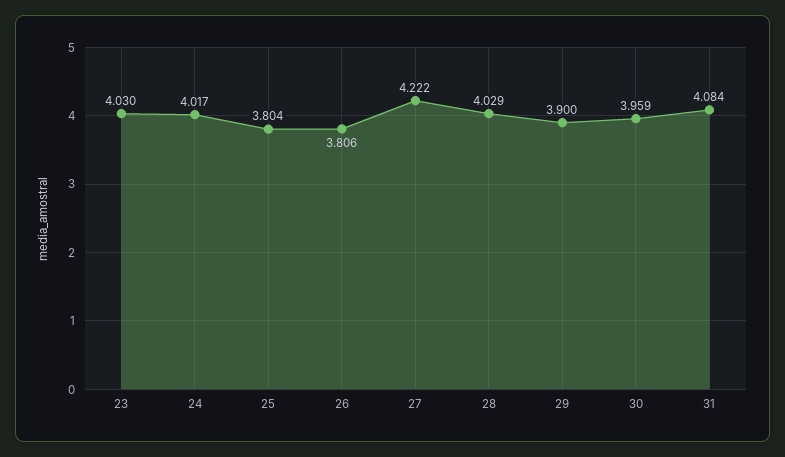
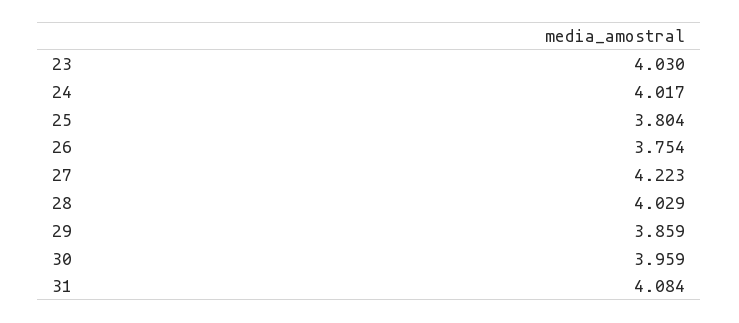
  {
    "23": 4.03,
    "24": 4.017,
    "25": 3.804,
-   "26": 3.806,
+   "26": 3.754,
-   "27": 4.222,
+   "27": 4.223,
    "28": 4.029,
-   "29": 3.9,
+   "29": 3.859,
    "30": 3.959,
    "31": 4.084
  }

